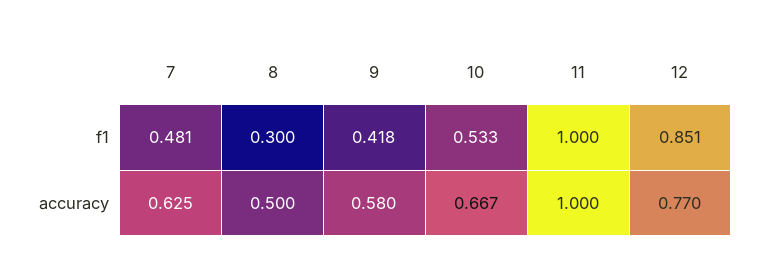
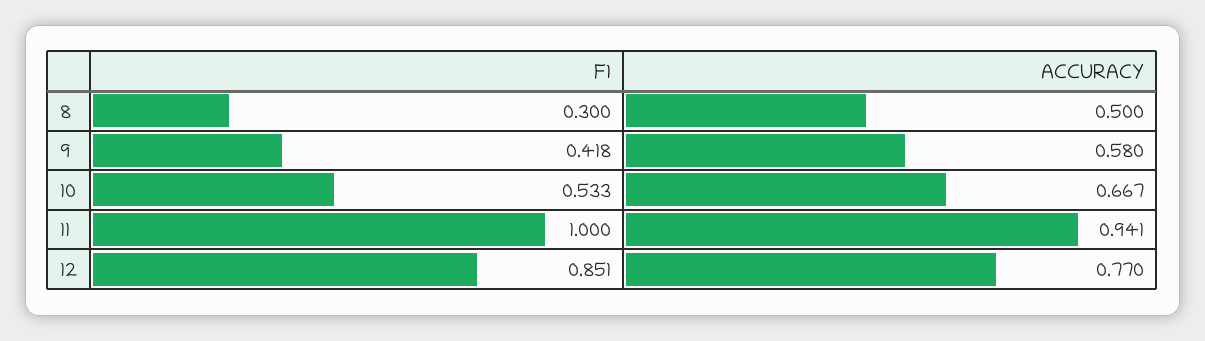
  {
-   "7": {
-     "f1": 0.481,
-     "accuracy": 0.625
-   },
    "8": {
      "f1": 0.3,
      "accuracy": 0.5
    },
    "9": {
      "f1": 0.418,
      "accuracy": 0.58
    },
    "10": {
      "f1": 0.533,
      "accuracy": 0.667
    },
    "11": {
      "f1": 1,
-     "accuracy": 1
+     "accuracy": 0.941
    },
    "12": {
      "f1": 0.851,
      "accuracy": 0.77
    }
  }

